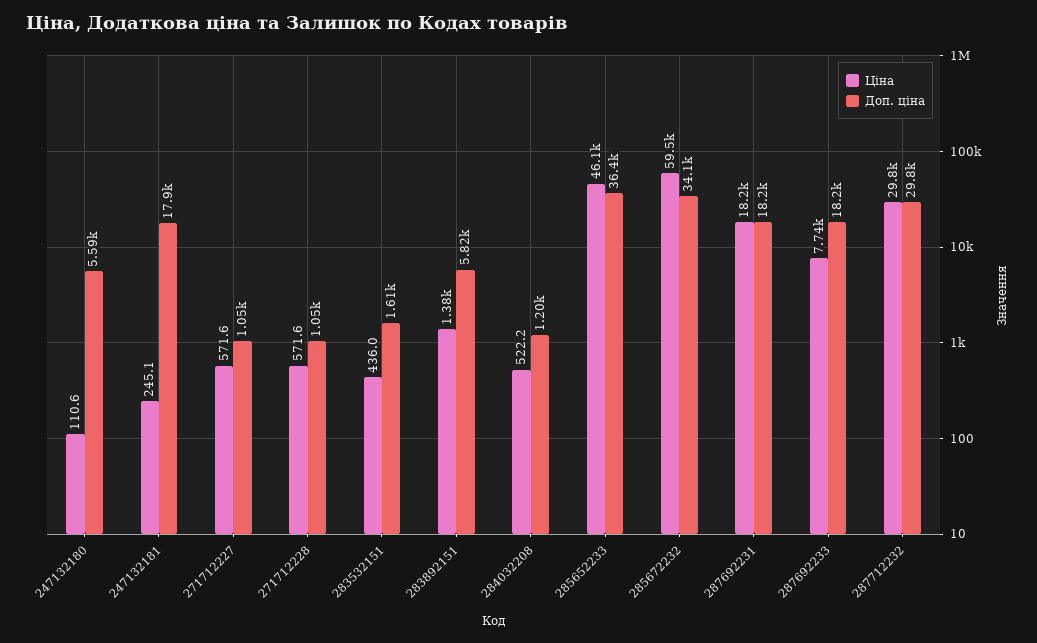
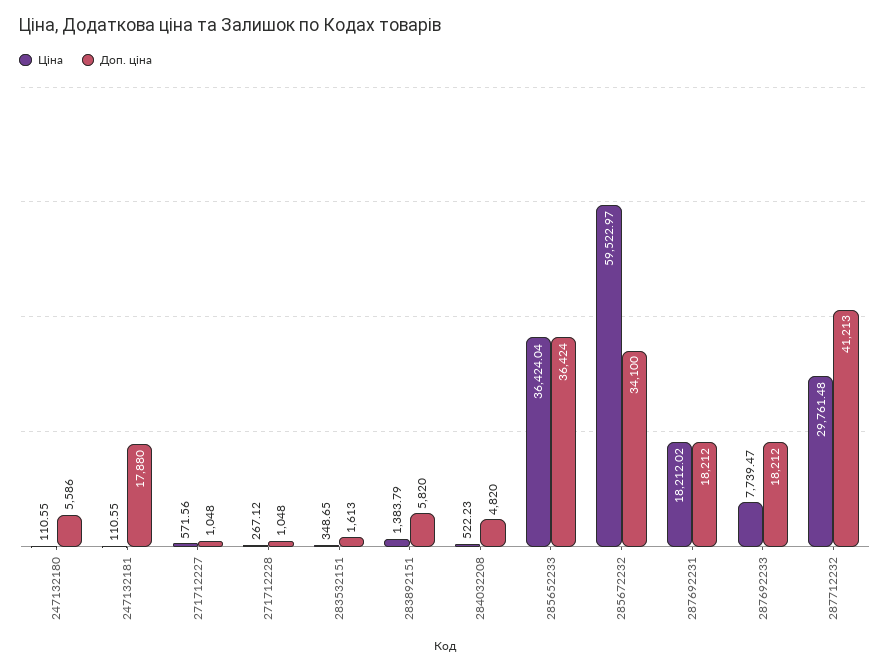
  {
    "Ціна": {
      "247132180": 110.55,
-     "247132181": 245.1,
+     "247132181": 110.55,
      "271712227": 571.56,
-     "271712228": 571.6,
+     "271712228": 267.12,
-     "283532151": 436,
+     "283532151": 348.65,
      "283892151": 1383.79,
      "284032208": 522.23,
-     "285652233": 46100,
+     "285652233": 36424.04,
      "285672232": 59522.97,
      "287692231": 18212.02,
      "287692233": 7739.47,
      "287712232": 29761.48
    },
    "Доп. ціна": {
      "247132180": 5586,
      "247132181": 17880,
      "271712227": 1048,
      "271712228": 1048,
      "283532151": 1613,
      "283892151": 5820,
-     "284032208": 1200,
+     "284032208": 4820,
      "285652233": 36424,
      "285672232": 34100,
      "287692231": 18212,
      "287692233": 18212,
-     "287712232": 29800
+     "287712232": 41213
    }
  }

